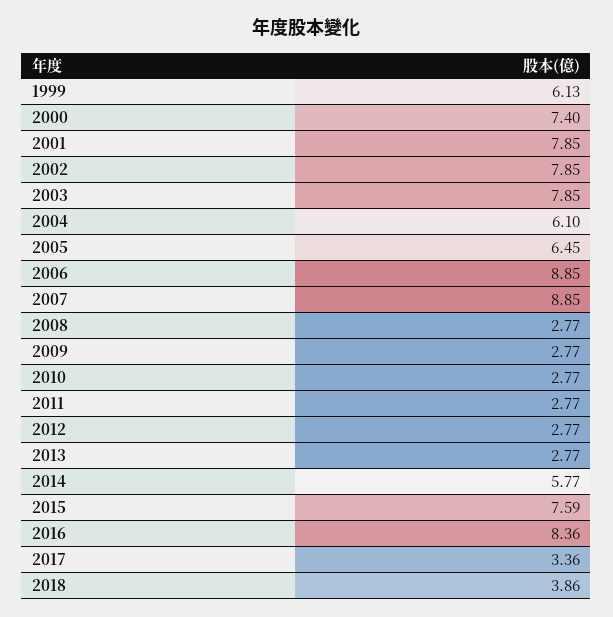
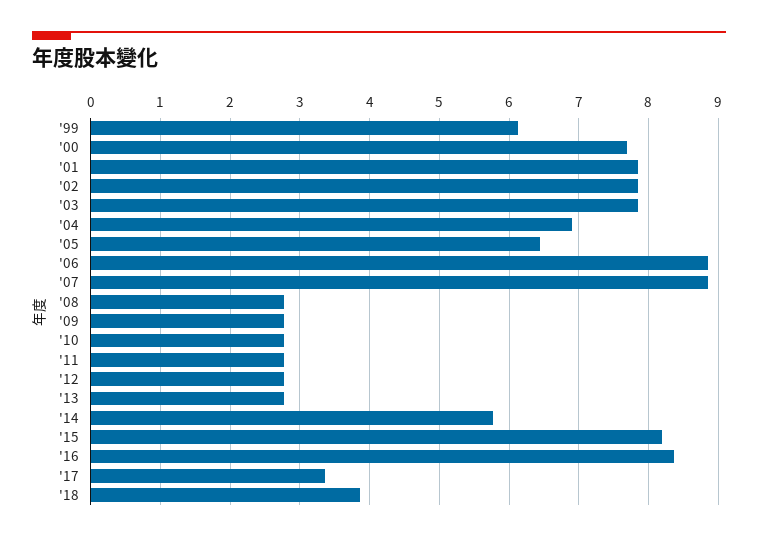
  {
    "1999": 6.13,
-   "2000": 7.4,
+   "2000": 7.7,
    "2001": 7.85,
    "2002": 7.85,
    "2003": 7.85,
-   "2004": 6.1,
+   "2004": 6.9,
    "2005": 6.45,
    "2006": 8.85,
    "2007": 8.85,
    "2008": 2.77,
    "2009": 2.77,
    "2010": 2.77,
    "2011": 2.77,
    "2012": 2.77,
    "2013": 2.77,
    "2014": 5.77,
-   "2015": 7.59,
+   "2015": 8.2,
    "2016": 8.36,
    "2017": 3.36,
    "2018": 3.86
  }

